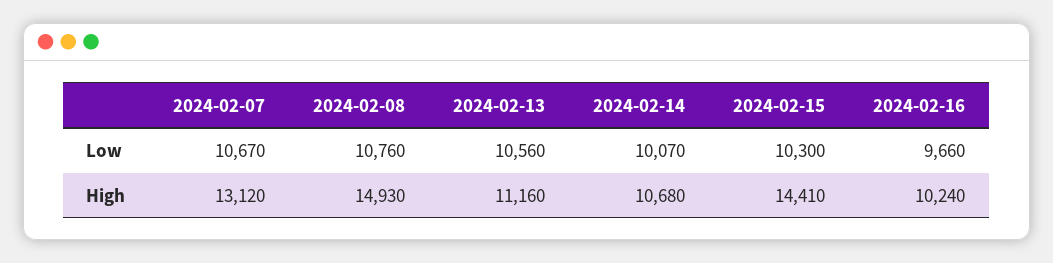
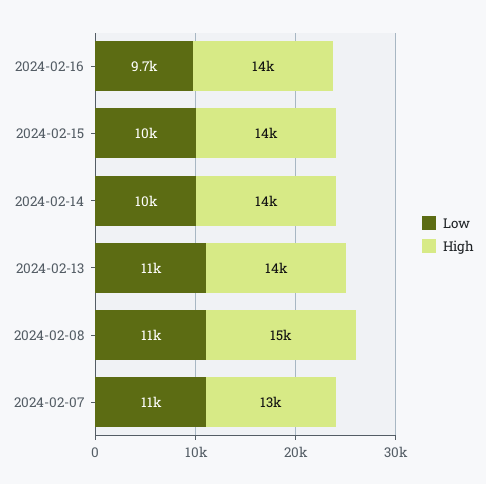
  {
    "Low": {
      "2024-02-07": 10670,
      "2024-02-08": 10760,
      "2024-02-13": 10560,
      "2024-02-14": 10070,
      "2024-02-15": 10300,
      "2024-02-16": 9660
    },
    "High": {
      "2024-02-07": 13120,
      "2024-02-08": 14930,
-     "2024-02-13": 11160,
+     "2024-02-13": 14000,
-     "2024-02-14": 10680,
+     "2024-02-14": 14000,
      "2024-02-15": 14410,
-     "2024-02-16": 10240
+     "2024-02-16": 14000
    }
  }

